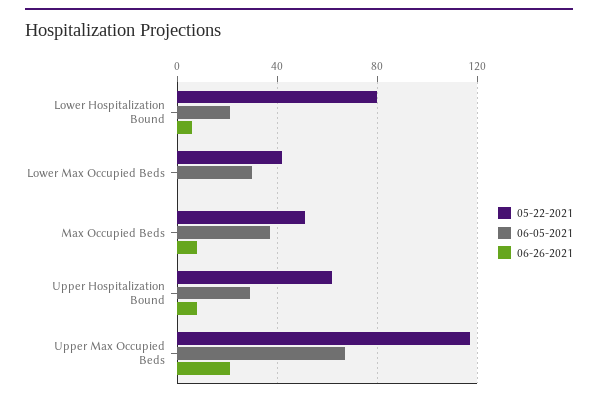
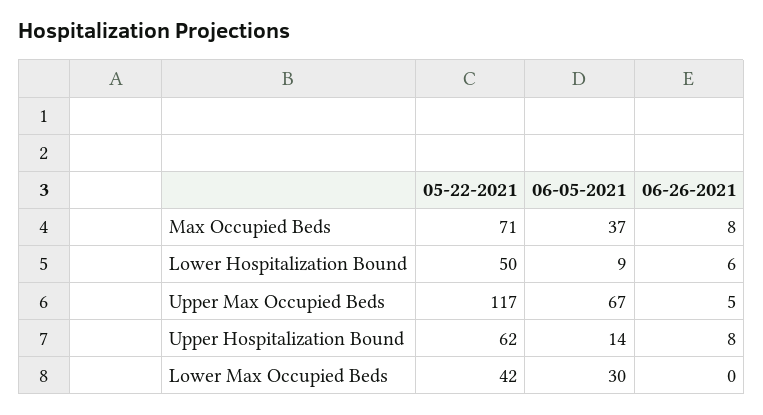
  {
    "05-22-2021": {
-     "Lower Hospitalization Bound": 80,
+     "Lower Hospitalization Bound": 50,
      "Lower Max Occupied Beds": 42,
-     "Max Occupied Beds": 50,
+     "Max Occupied Beds": 71,
      "Upper Hospitalization Bound": 62,
      "Upper Max Occupied Beds": 117
    },
    "06-05-2021": {
-     "Lower Hospitalization Bound": 20,
+     "Lower Hospitalization Bound": 9,
      "Lower Max Occupied Beds": 30,
      "Max Occupied Beds": 37,
-     "Upper Hospitalization Bound": 30,
+     "Upper Hospitalization Bound": 14,
      "Upper Max Occupied Beds": 67
    },
    "06-26-2021": {
      "Lower Hospitalization Bound": 6,
      "Lower Max Occupied Beds": 0,
      "Max Occupied Beds": 8,
      "Upper Hospitalization Bound": 8,
-     "Upper Max Occupied Beds": 20
+     "Upper Max Occupied Beds": 5
    }
  }

